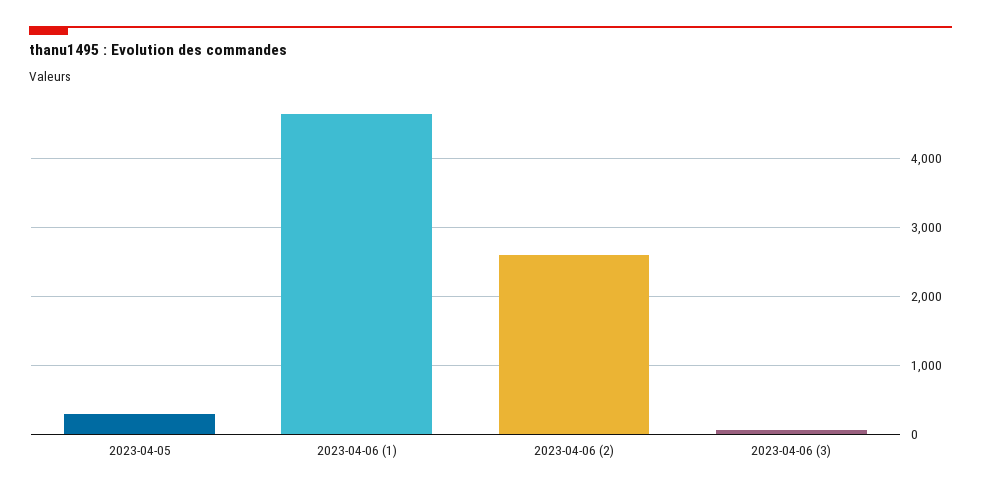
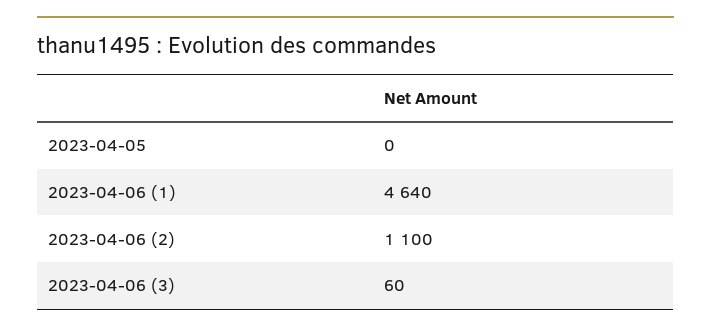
  {
-   "2023-04-05": 300,
+   "2023-04-05": 0,
    "2023-04-06 (1)": 4640,
-   "2023-04-06 (2)": 2600,
+   "2023-04-06 (2)": 1100,
    "2023-04-06 (3)": 60
  }

